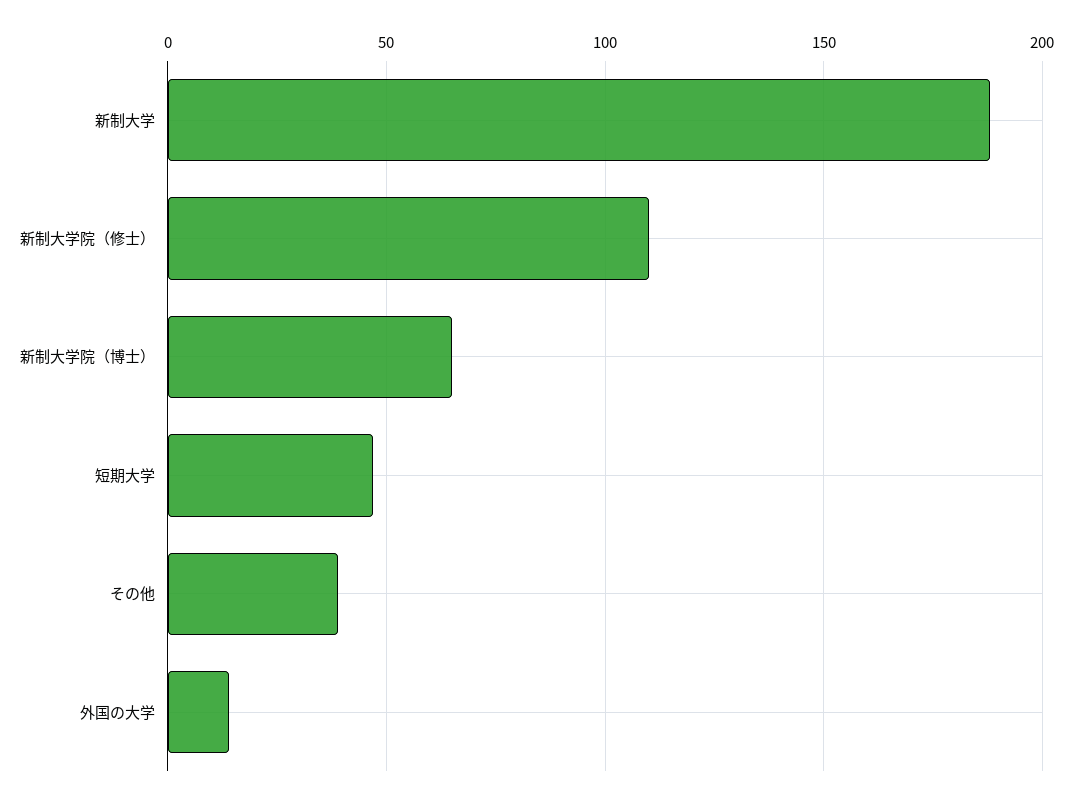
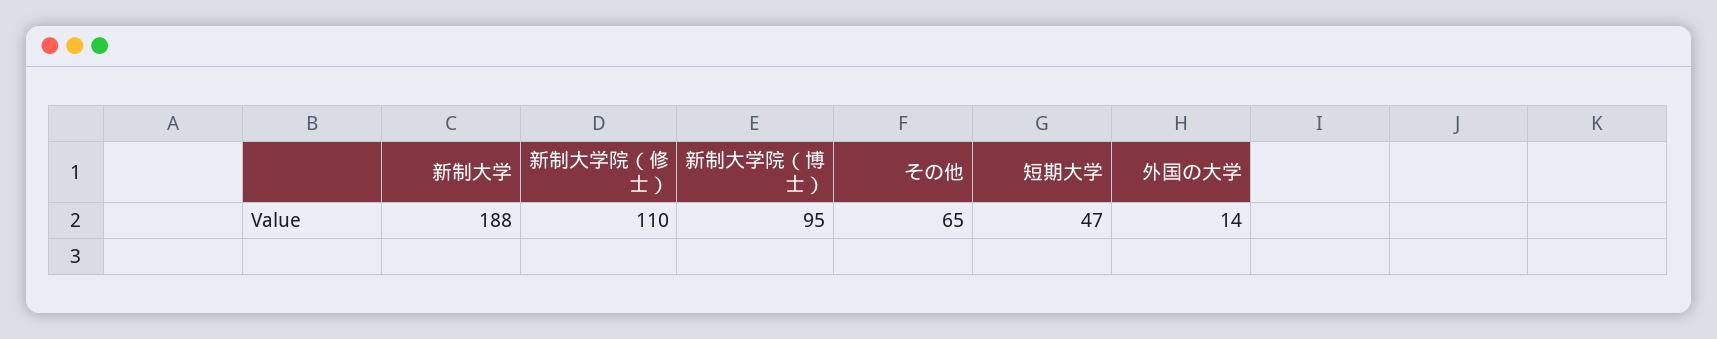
  {
    "新制大学": 188,
    "新制大学院（修士）": 110,
-   "新制大学院（博士）": 65,
+   "新制大学院（博士）": 95,
    "短期大学": 47,
-   "その他": 40,
+   "その他": 65,
    "外国の大学": 14
  }

